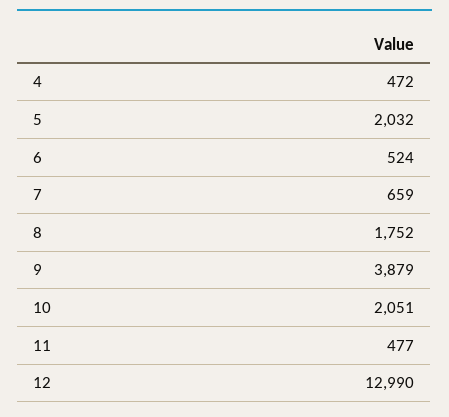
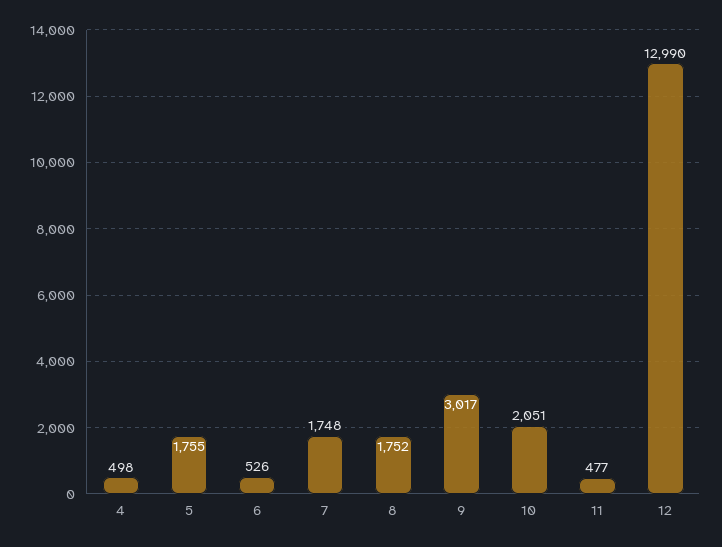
  {
-   "4": 472,
+   "4": 498,
-   "5": 2032,
+   "5": 1755,
-   "6": 524,
+   "6": 526,
-   "7": 659,
+   "7": 1748,
    "8": 1752,
-   "9": 3879,
+   "9": 3017,
    "10": 2051,
    "11": 477,
    "12": 12990
  }

